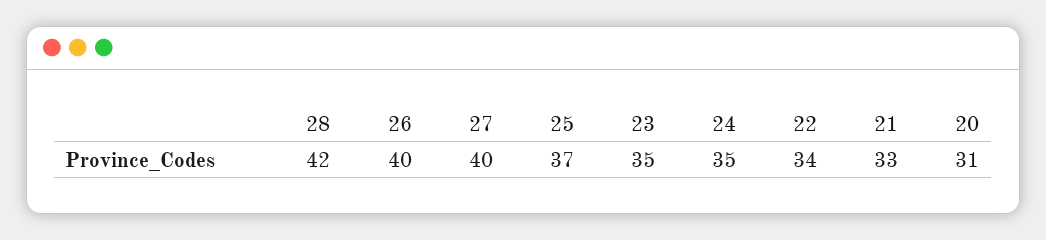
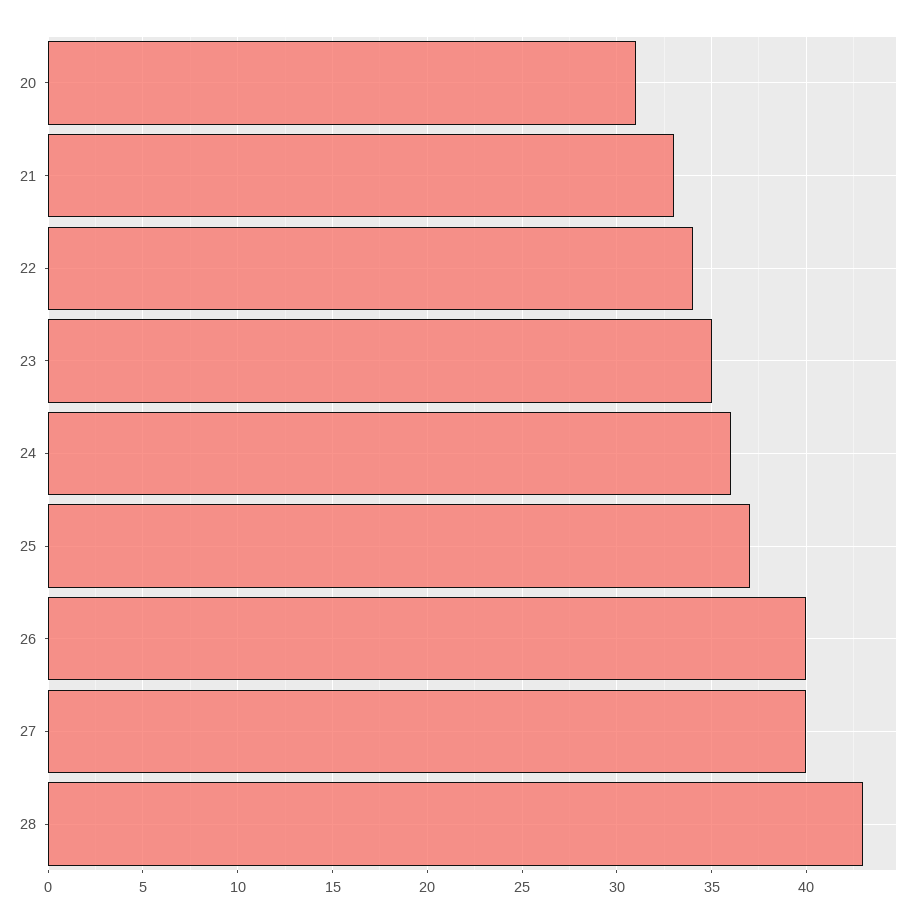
  {
-   "28": 42,
+   "28": 43,
    "26": 40,
    "27": 40,
    "25": 37,
    "23": 35,
-   "24": 35,
+   "24": 36,
    "22": 34,
    "21": 33,
    "20": 31
  }

